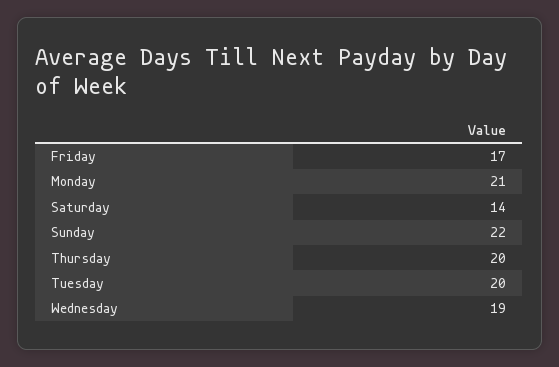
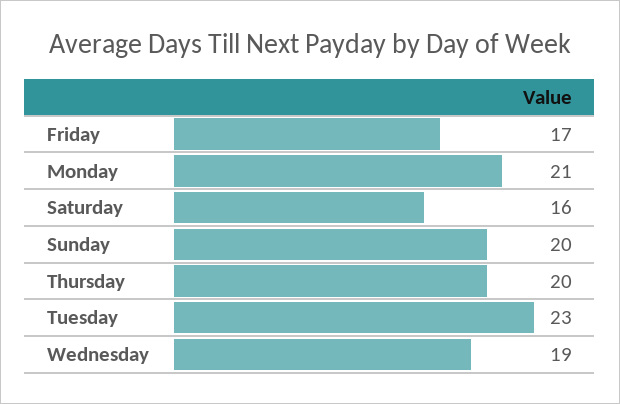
  {
    "Friday": 17,
    "Monday": 21,
-   "Saturday": 14,
+   "Saturday": 16,
-   "Sunday": 22,
+   "Sunday": 20,
    "Thursday": 20,
-   "Tuesday": 20,
+   "Tuesday": 23,
    "Wednesday": 19
  }

